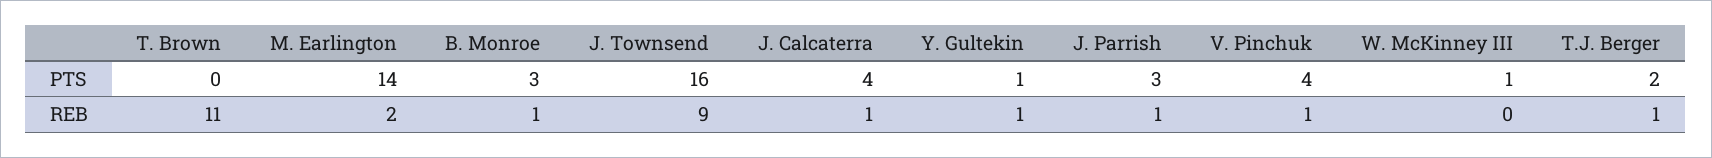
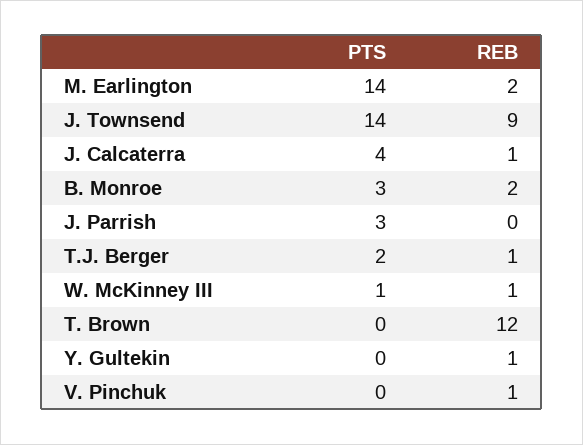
  {
    "T. Brown": {
      "PTS": 0,
-     "REB": 11
+     "REB": 12
    },
    "M. Earlington": {
      "PTS": 14,
      "REB": 2
    },
    "B. Monroe": {
      "PTS": 3,
-     "REB": 1
+     "REB": 2
    },
    "J. Townsend": {
-     "PTS": 16,
+     "PTS": 14,
      "REB": 9
    },
    "J. Calcaterra": {
      "PTS": 4,
      "REB": 1
    },
    "Y. Gultekin": {
-     "PTS": 1,
+     "PTS": 0,
      "REB": 1
    },
    "J. Parrish": {
      "PTS": 3,
-     "REB": 1
+     "REB": 0
    },
    "V. Pinchuk": {
-     "PTS": 4,
+     "PTS": 0,
      "REB": 1
    },
    "W. McKinney III": {
      "PTS": 1,
-     "REB": 0
+     "REB": 1
    },
    "T.J. Berger": {
      "PTS": 2,
      "REB": 1
    }
  }

